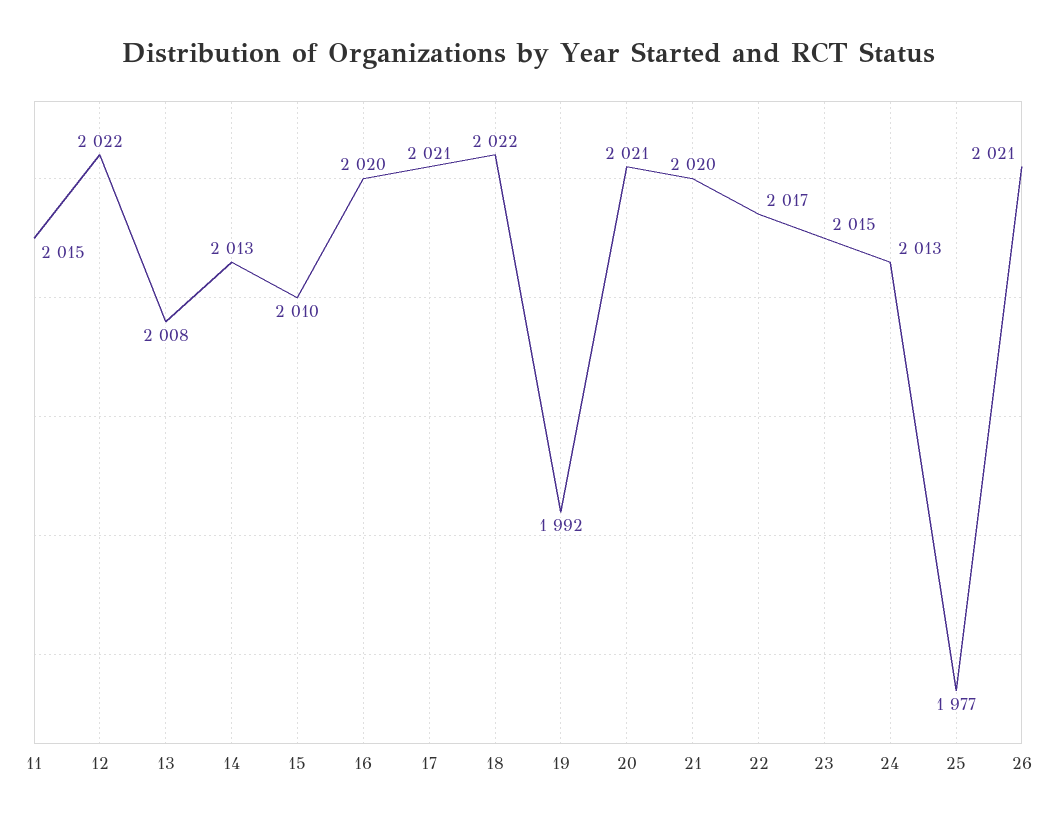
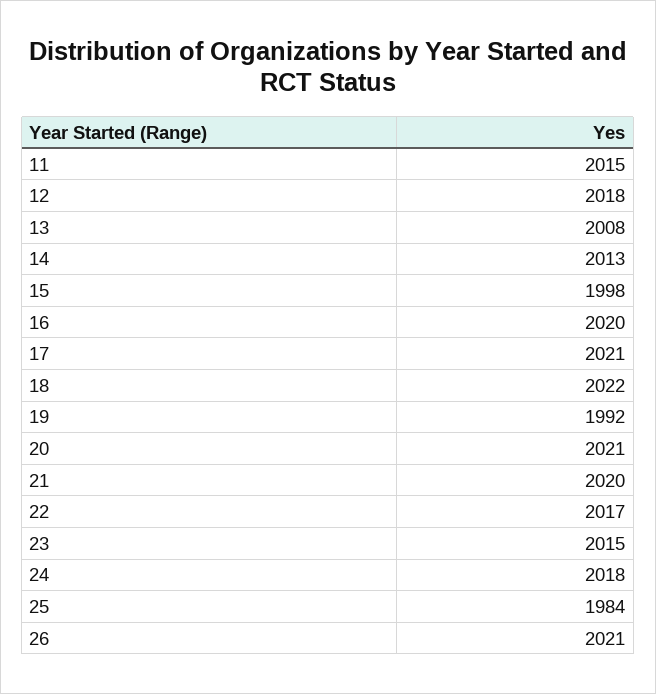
  {
    "11": 2015,
-   "12": 2022,
+   "12": 2018,
    "13": 2008,
    "14": 2013,
-   "15": 2010,
+   "15": 1998,
    "16": 2020,
    "17": 2021,
    "18": 2022,
    "19": 1992,
    "20": 2021,
    "21": 2020,
    "22": 2017,
    "23": 2015,
-   "24": 2013,
+   "24": 2018,
-   "25": 1977,
+   "25": 1984,
    "26": 2021
  }

